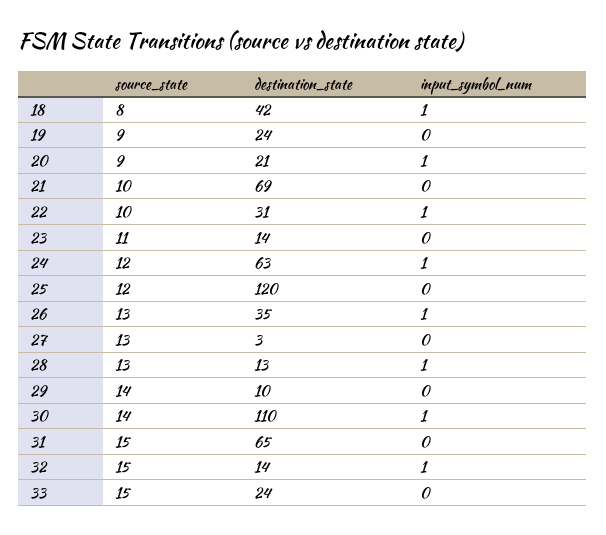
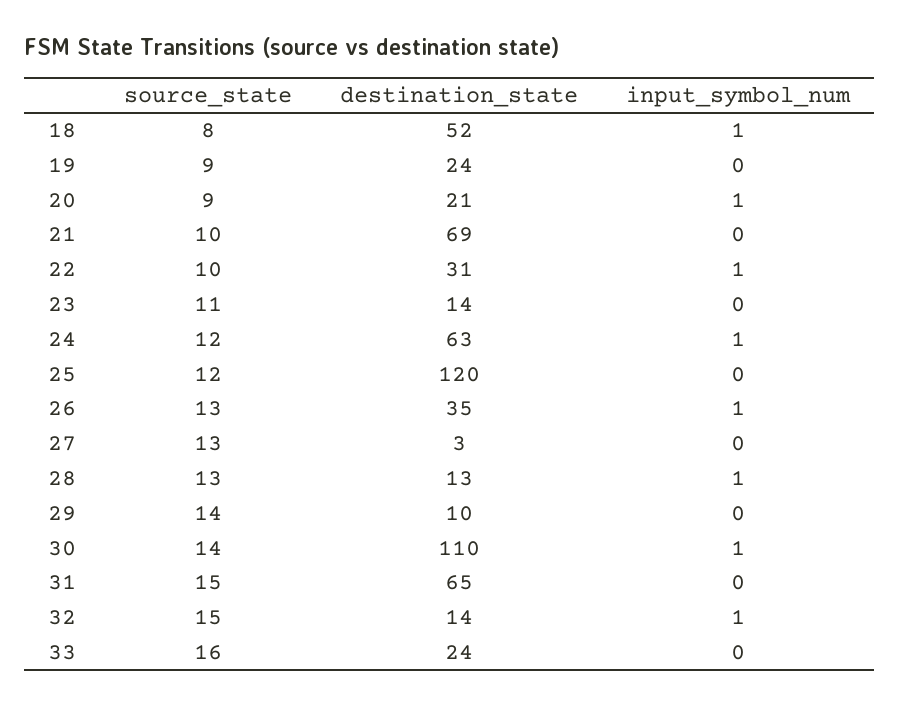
  {
    "source_state": {
      "18": 8,
      "19": 9,
      "20": 9,
      "21": 10,
      "22": 10,
      "23": 11,
      "24": 12,
      "25": 12,
      "26": 13,
      "27": 13,
      "28": 13,
      "29": 14,
      "30": 14,
      "31": 15,
      "32": 15,
-     "33": 15
+     "33": 16
    },
    "destination_state": {
-     "18": 42,
+     "18": 52,
      "19": 24,
      "20": 21,
      "21": 69,
      "22": 31,
      "23": 14,
      "24": 63,
      "25": 120,
      "26": 35,
      "27": 3,
      "28": 13,
      "29": 10,
      "30": 110,
      "31": 65,
      "32": 14,
      "33": 24
    },
    "input_symbol_num": {
      "18": 1,
      "19": 0,
      "20": 1,
      "21": 0,
      "22": 1,
      "23": 0,
      "24": 1,
      "25": 0,
      "26": 1,
      "27": 0,
      "28": 1,
      "29": 0,
      "30": 1,
      "31": 0,
      "32": 1,
      "33": 0
    }
  }

